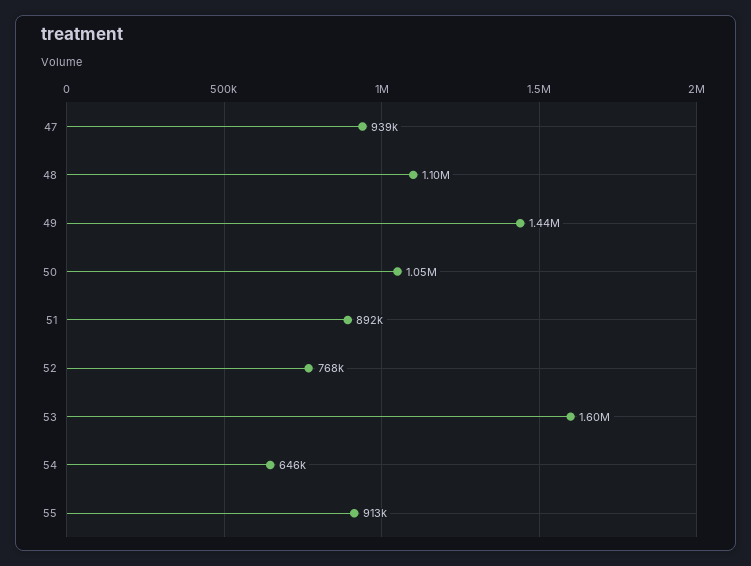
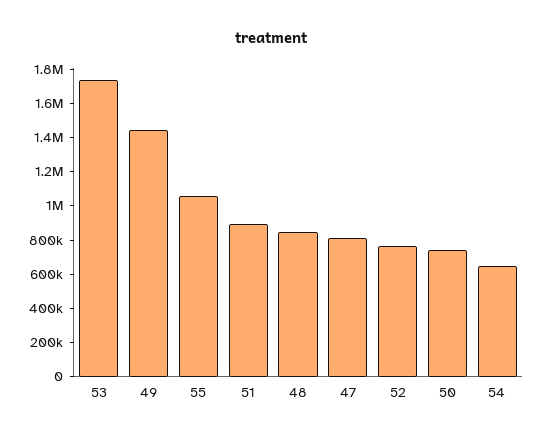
  {
-   "47": 939000,
+   "47": 800000,
-   "48": 1100000,
+   "48": 850000,
    "49": 1440000,
-   "50": 1050000,
+   "50": 750000,
    "51": 892000,
    "52": 768000,
-   "53": 1600000,
+   "53": 1750000,
    "54": 646000,
-   "55": 913000
+   "55": 1050000
  }

